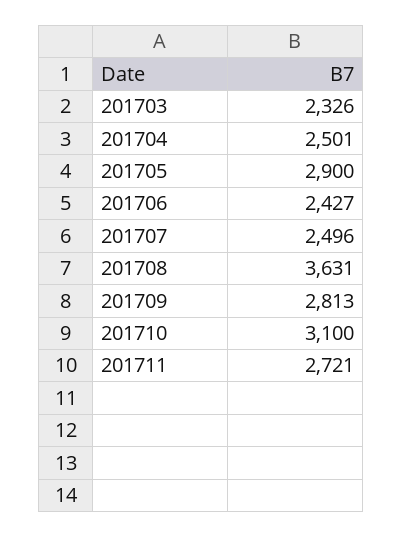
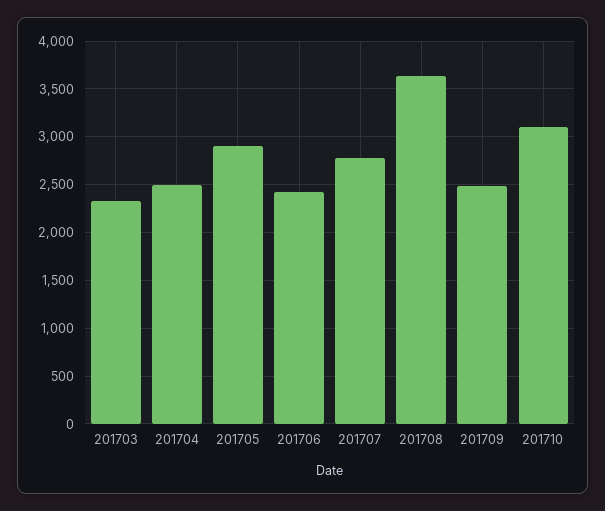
  {
    "201703": 2326,
    "201704": 2501,
    "201705": 2900,
    "201706": 2427,
-   "201707": 2496,
+   "201707": 2800,
    "201708": 3631,
-   "201709": 2813,
+   "201709": 2500,
-   "201710": 3100,
+   "201710": 3100
-   "201711": 2721
  }

